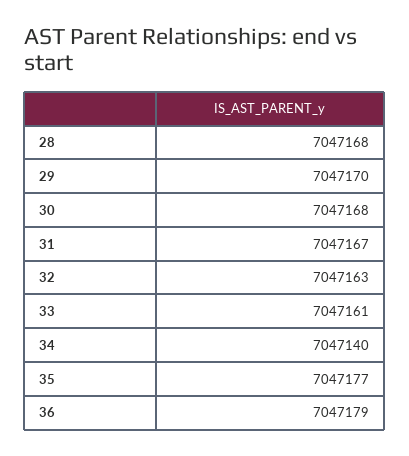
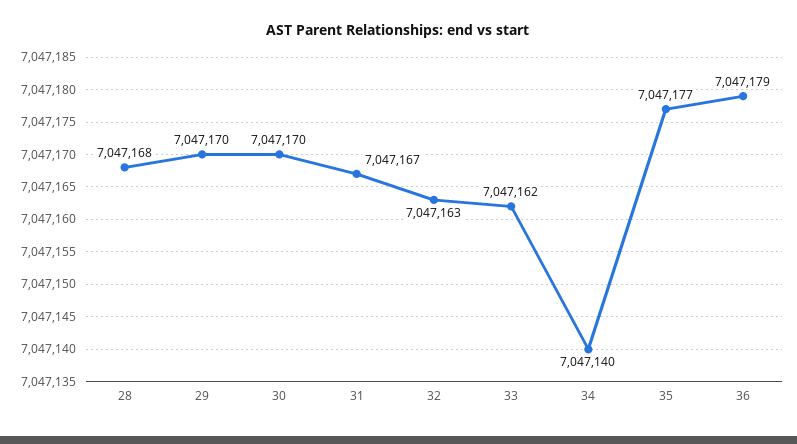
  {
    "28": 7047168,
    "29": 7047170,
-   "30": 7047168,
+   "30": 7047170,
    "31": 7047167,
    "32": 7047163,
-   "33": 7047161,
+   "33": 7047162,
    "34": 7047140,
    "35": 7047177,
    "36": 7047179
  }

